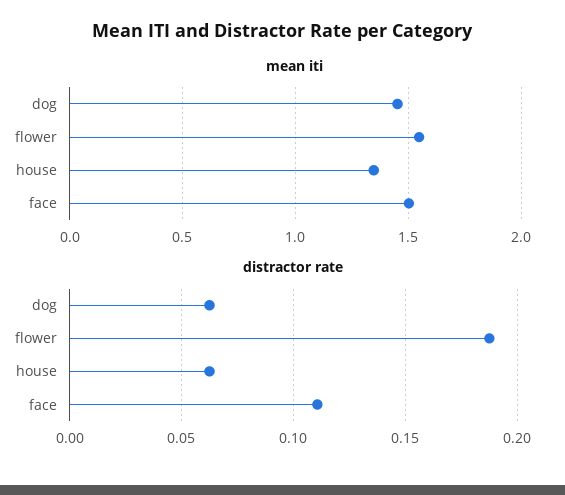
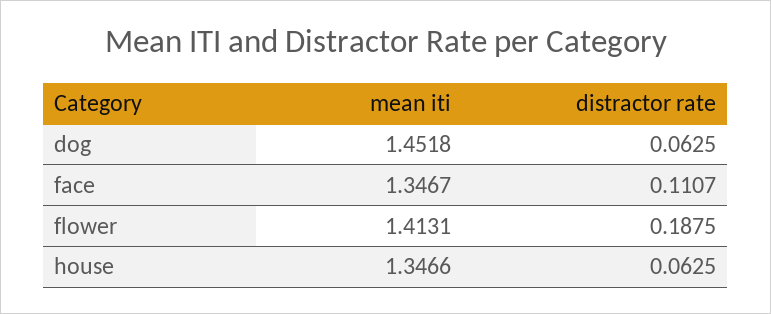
  {
    "mean iti": {
      "dog": 1.4518,
-     "flower": 1.55,
+     "flower": 1.4131,
      "house": 1.3466,
-     "face": 1.5
+     "face": 1.3467
    },
    "distractor rate": {
      "dog": 0.0625,
      "flower": 0.1875,
      "house": 0.0625,
      "face": 0.1107
    }
  }

